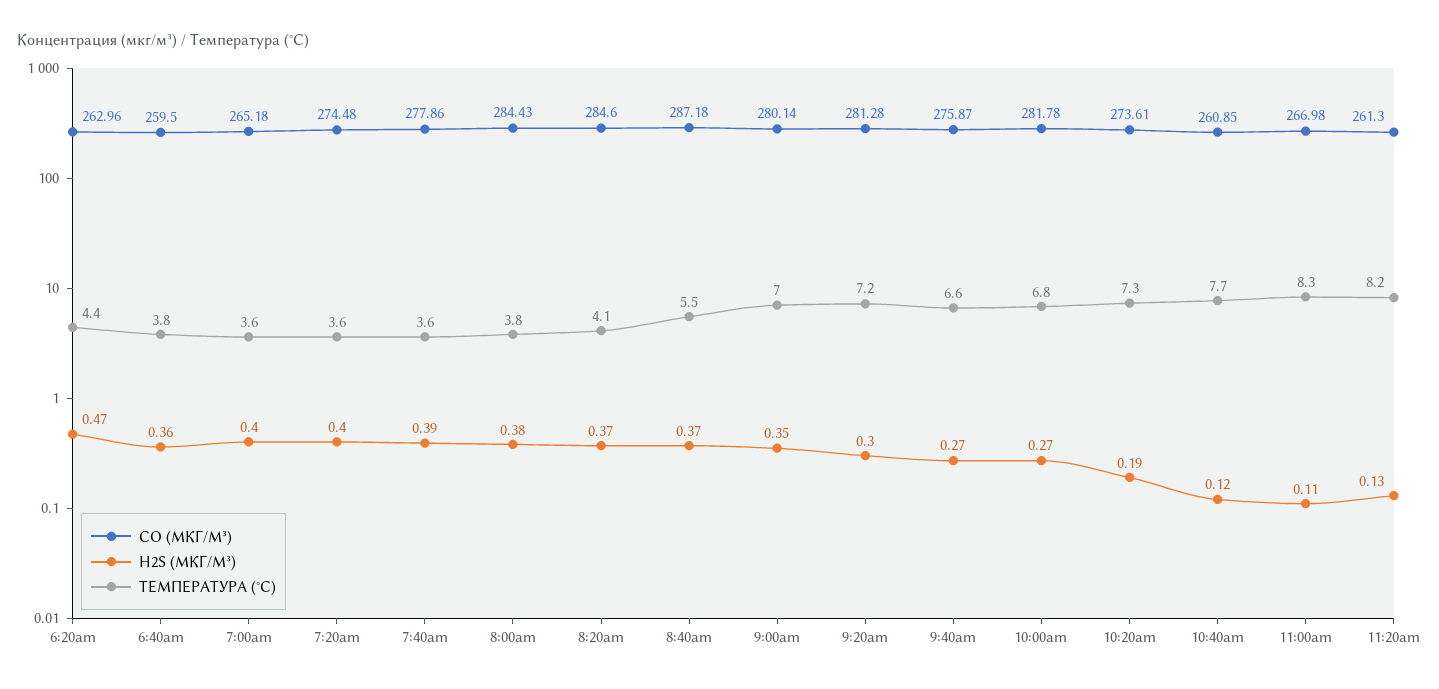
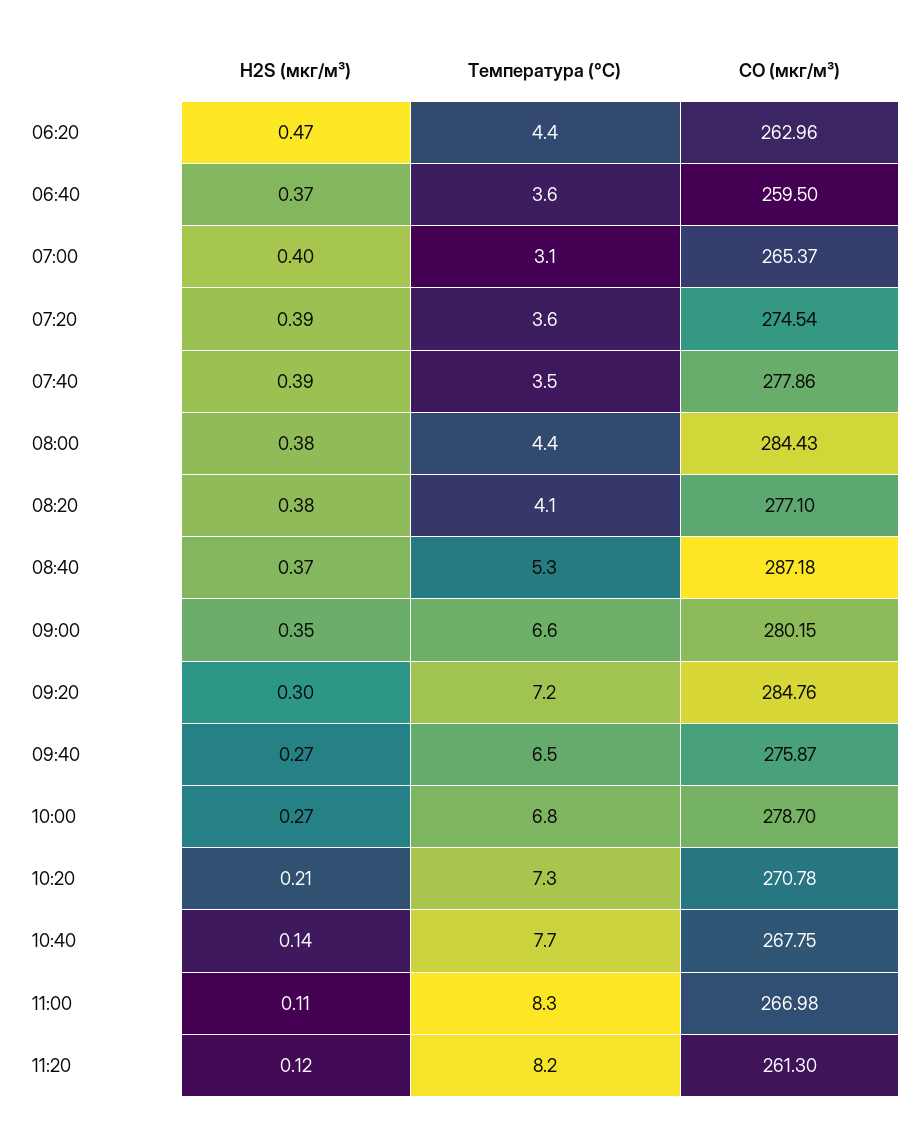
  {
    "CO (МКГ/М³)": {
      "6:20am": 262.96,
      "6:40am": 259.5,
-     "7:00am": 265.18,
+     "7:00am": 265.37,
-     "7:20am": 274.48,
+     "7:20am": 274.54,
      "7:40am": 277.86,
      "8:00am": 284.43,
-     "8:20am": 284.6,
+     "8:20am": 277.1,
      "8:40am": 287.18,
-     "9:00am": 280.14,
+     "9:00am": 280.15,
-     "9:20am": 281.28,
+     "9:20am": 284.76,
      "9:40am": 275.87,
-     "10:00am": 281.78,
+     "10:00am": 278.7,
-     "10:20am": 273.61,
+     "10:20am": 270.78,
-     "10:40am": 260.85,
+     "10:40am": 267.75,
      "11:00am": 266.98,
      "11:20am": 261.3
    },
    "H2S (МКГ/М³)": {
      "6:20am": 0.47,
-     "6:40am": 0.36,
+     "6:40am": 0.37,
      "7:00am": 0.4,
-     "7:20am": 0.4,
+     "7:20am": 0.39,
      "7:40am": 0.39,
      "8:00am": 0.38,
-     "8:20am": 0.37,
+     "8:20am": 0.38,
      "8:40am": 0.37,
      "9:00am": 0.35,
      "9:20am": 0.3,
      "9:40am": 0.27,
      "10:00am": 0.27,
-     "10:20am": 0.19,
+     "10:20am": 0.21,
-     "10:40am": 0.12,
+     "10:40am": 0.14,
      "11:00am": 0.11,
-     "11:20am": 0.13
+     "11:20am": 0.12
    },
    "ТЕМПЕРАТУРА (°C)": {
      "6:20am": 4.4,
-     "6:40am": 3.8,
+     "6:40am": 3.6,
-     "7:00am": 3.6,
+     "7:00am": 3.1,
      "7:20am": 3.6,
-     "7:40am": 3.6,
+     "7:40am": 3.5,
-     "8:00am": 3.8,
+     "8:00am": 4.4,
      "8:20am": 4.1,
-     "8:40am": 5.5,
+     "8:40am": 5.3,
-     "9:00am": 7,
+     "9:00am": 6.6,
      "9:20am": 7.2,
-     "9:40am": 6.6,
+     "9:40am": 6.5,
      "10:00am": 6.8,
      "10:20am": 7.3,
      "10:40am": 7.7,
      "11:00am": 8.3,
      "11:20am": 8.2
    }
  }

